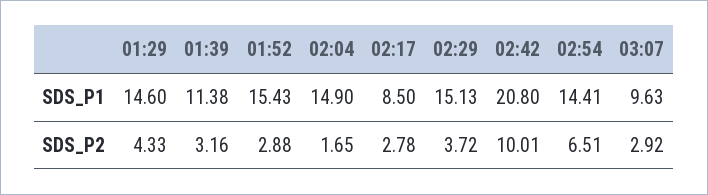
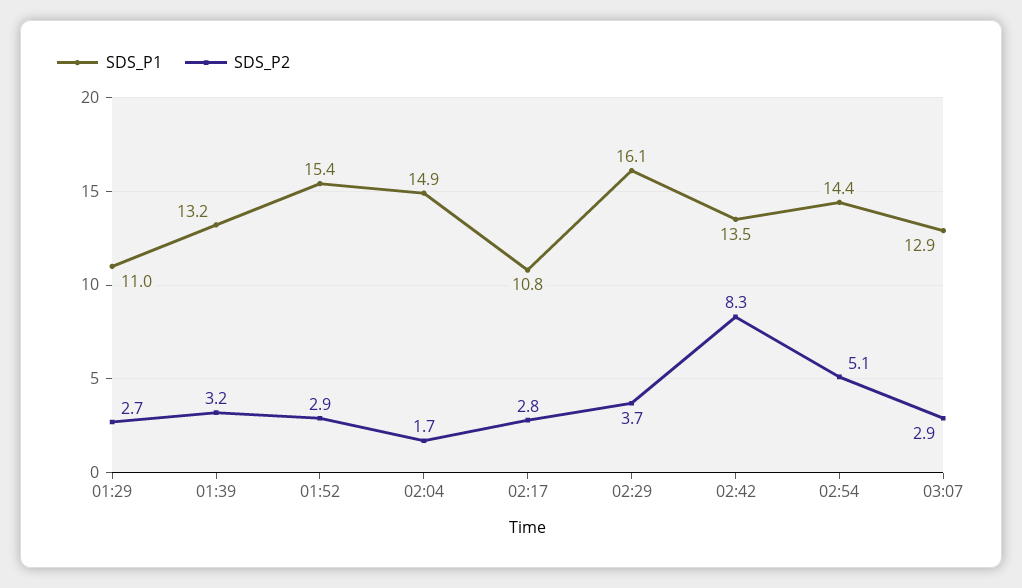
  {
    "SDS_P1": {
-     "01:29": 14.6,
+     "01:29": 11,
-     "01:39": 11.38,
+     "01:39": 13.2,
      "01:52": 15.43,
      "02:04": 14.9,
-     "02:17": 8.5,
+     "02:17": 10.8,
-     "02:29": 15.13,
+     "02:29": 16.1,
-     "02:42": 20.8,
+     "02:42": 13.5,
      "02:54": 14.41,
-     "03:07": 9.63
+     "03:07": 12.9
    },
    "SDS_P2": {
-     "01:29": 4.33,
+     "01:29": 2.7,
      "01:39": 3.16,
      "01:52": 2.88,
      "02:04": 1.65,
      "02:17": 2.78,
      "02:29": 3.72,
-     "02:42": 10.01,
+     "02:42": 8.3,
-     "02:54": 6.51,
+     "02:54": 5.1,
      "03:07": 2.92
    }
  }

